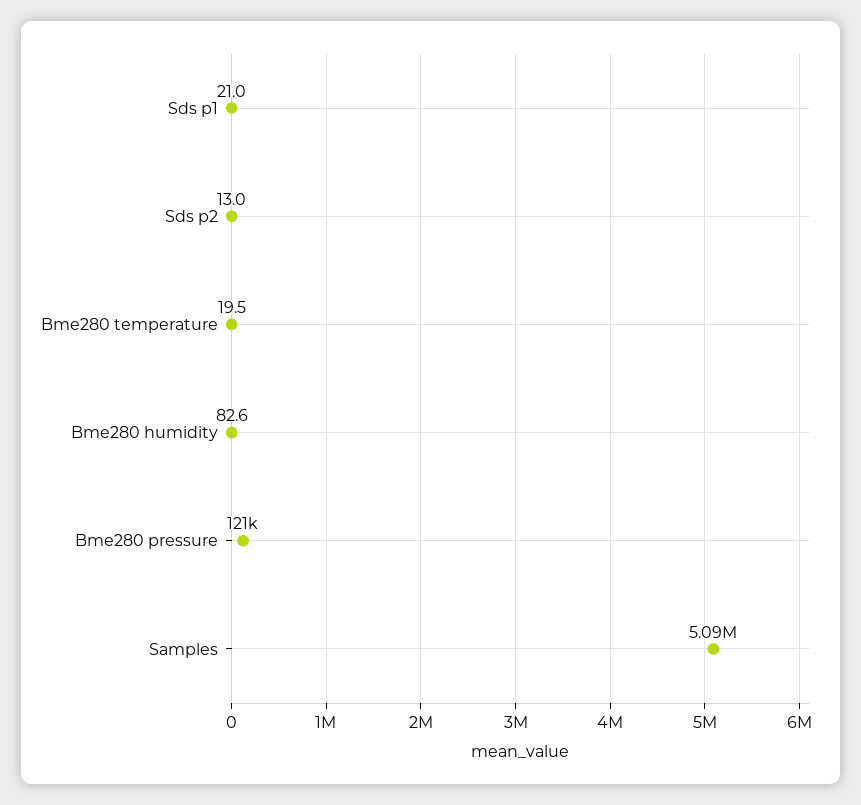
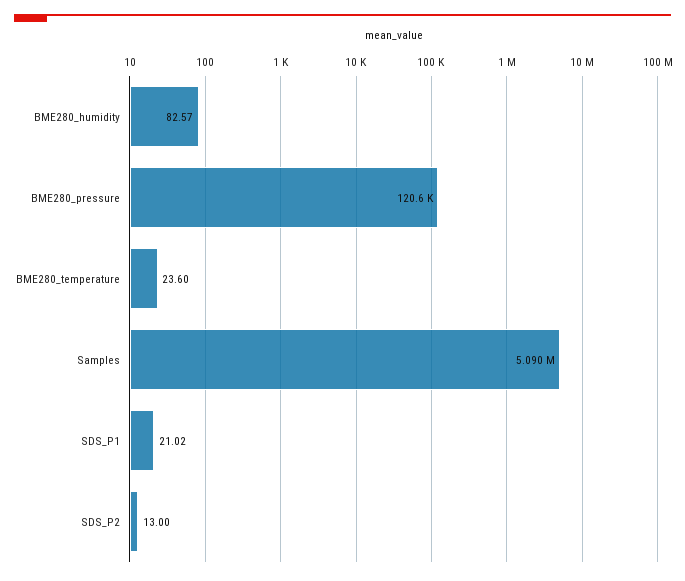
  {
    "Sds p1": 21.02,
    "Sds p2": 13,
-   "Bme280 temperature": 19.5,
+   "Bme280 temperature": 23.6,
    "Bme280 humidity": 82.57,
    "Bme280 pressure": 120600,
    "Samples": 5090000
  }

